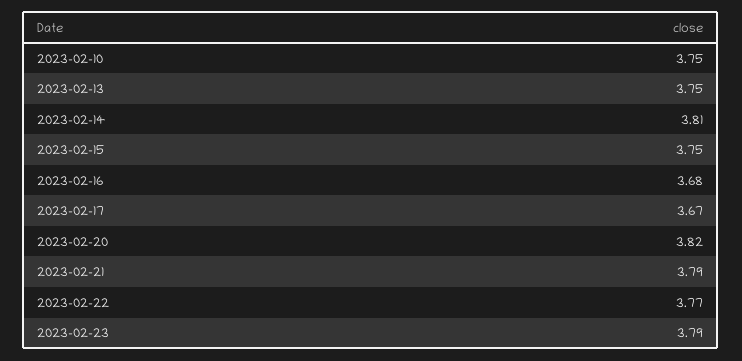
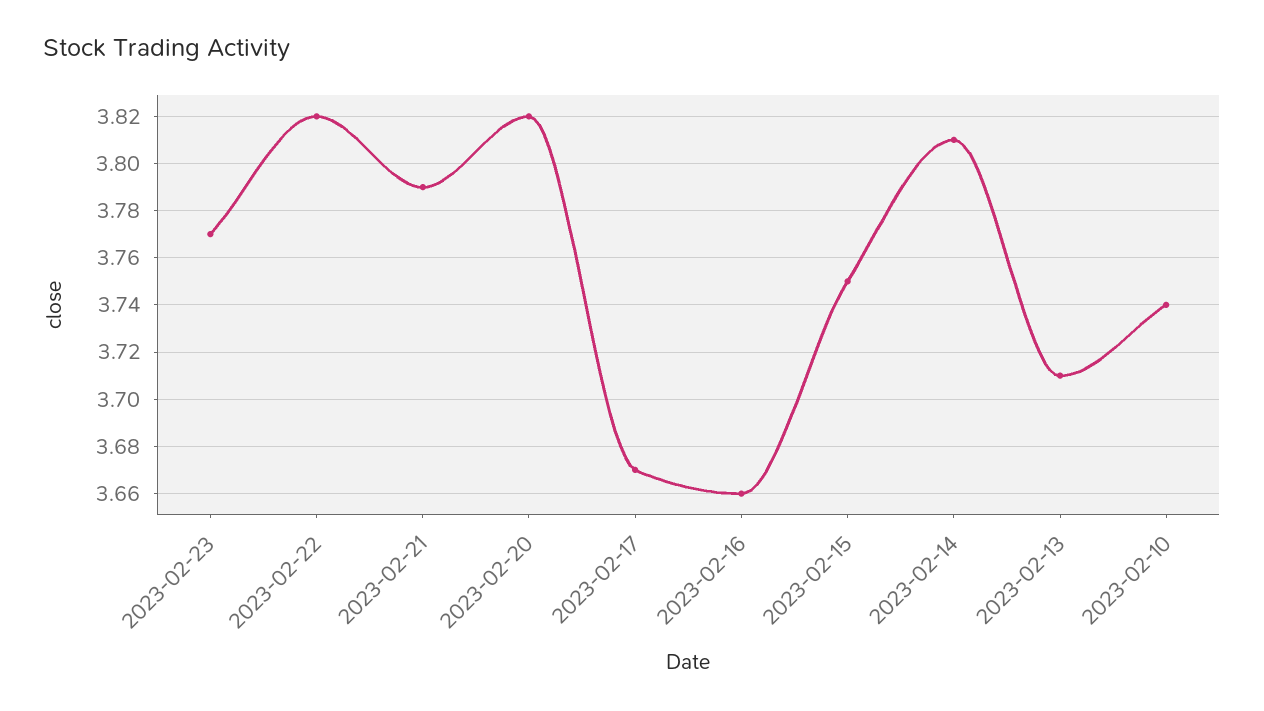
  {
-   "2023-02-10": 3.75,
+   "2023-02-10": 3.74,
-   "2023-02-13": 3.75,
+   "2023-02-13": 3.71,
    "2023-02-14": 3.81,
    "2023-02-15": 3.75,
-   "2023-02-16": 3.68,
+   "2023-02-16": 3.66,
    "2023-02-17": 3.67,
    "2023-02-20": 3.82,
    "2023-02-21": 3.79,
-   "2023-02-22": 3.77,
+   "2023-02-22": 3.82,
-   "2023-02-23": 3.79
+   "2023-02-23": 3.77
  }

